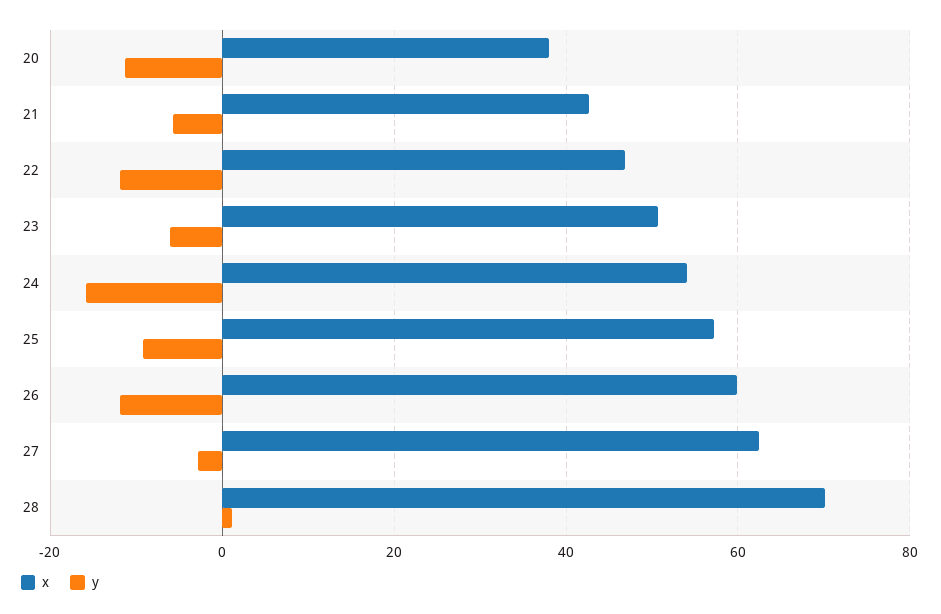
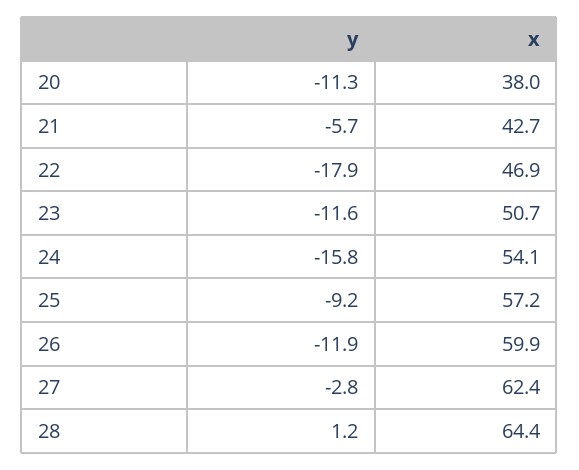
  {
    "x": {
      "20": 38,
      "21": 42.7,
      "22": 46.9,
      "23": 50.7,
      "24": 54.1,
      "25": 57.2,
      "26": 59.9,
      "27": 62.4,
-     "28": 70
+     "28": 64.4
    },
    "y": {
      "20": -11.3,
      "21": -5.7,
-     "22": -12,
+     "22": -17.9,
-     "23": -6,
+     "23": -11.6,
      "24": -15.8,
      "25": -9.2,
      "26": -11.9,
      "27": -2.8,
      "28": 1.2
    }
  }

